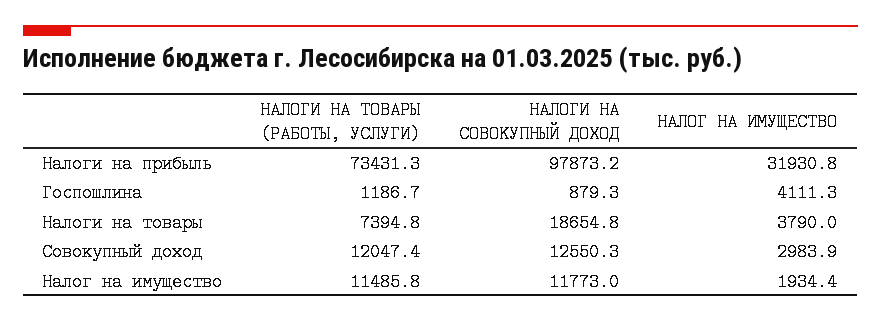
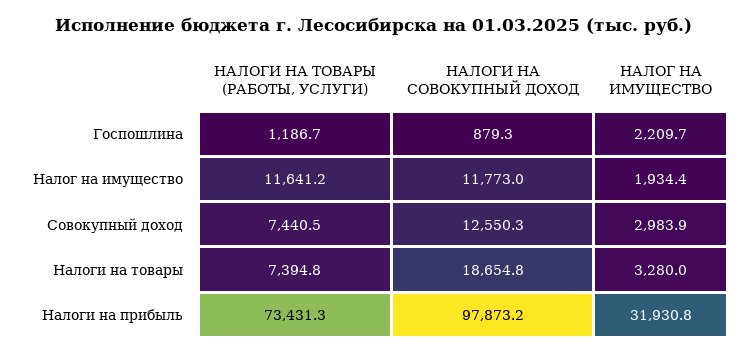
  {
    "НАЛОГИ НА ТОВАРЫ (РАБОТЫ, УСЛУГИ)": {
      "Налоги на прибыль": 73431.3,
      "Госпошлина": 1186.7,
      "Налоги на товары": 7394.8,
-     "Совокупный доход": 12047.4,
+     "Совокупный доход": 7440.5,
-     "Налог на имущество": 11485.8
+     "Налог на имущество": 11641.2
    },
    "НАЛОГИ НА СОВОКУПНЫЙ ДОХОД": {
      "Налоги на прибыль": 97873.2,
      "Госпошлина": 879.3,
      "Налоги на товары": 18654.8,
      "Совокупный доход": 12550.3,
      "Налог на имущество": 11773
    },
    "НАЛОГ НА ИМУЩЕСТВО": {
      "Налоги на прибыль": 31930.8,
-     "Госпошлина": 4111.3,
+     "Госпошлина": 2209.7,
-     "Налоги на товары": 3790,
+     "Налоги на товары": 3280,
      "Совокупный доход": 2983.9,
      "Налог на имущество": 1934.4
    }
  }

